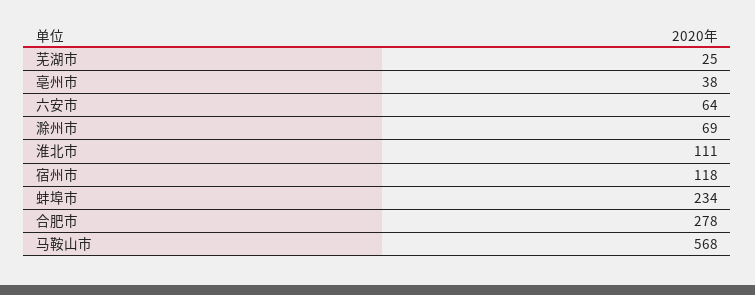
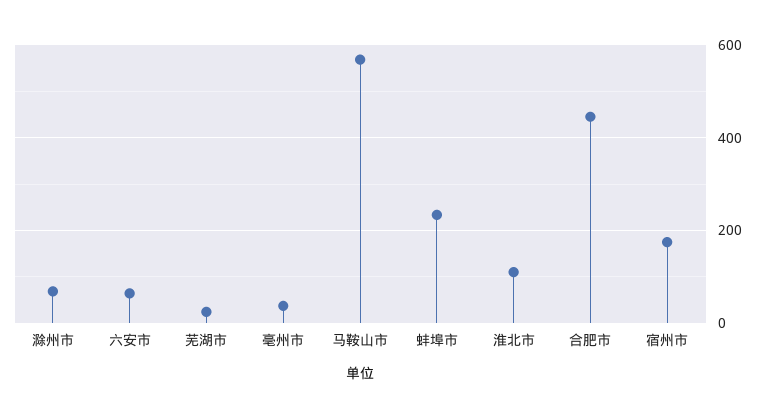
  {
    "芜湖市": 25,
    "亳州市": 38,
    "六安市": 64,
    "滁州市": 69,
    "淮北市": 111,
-   "宿州市": 118,
+   "宿州市": 180,
    "蚌埠市": 234,
-   "合肥市": 278,
+   "合肥市": 440,
    "马鞍山市": 568
  }

